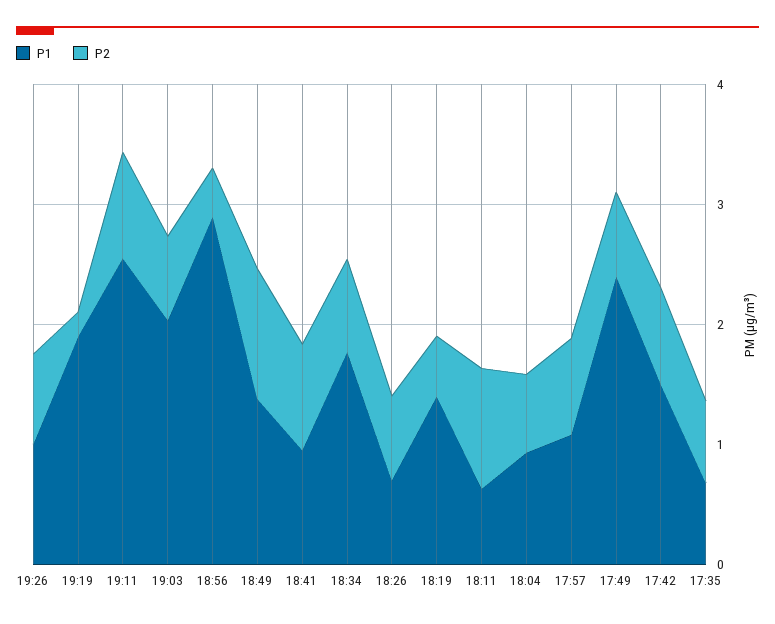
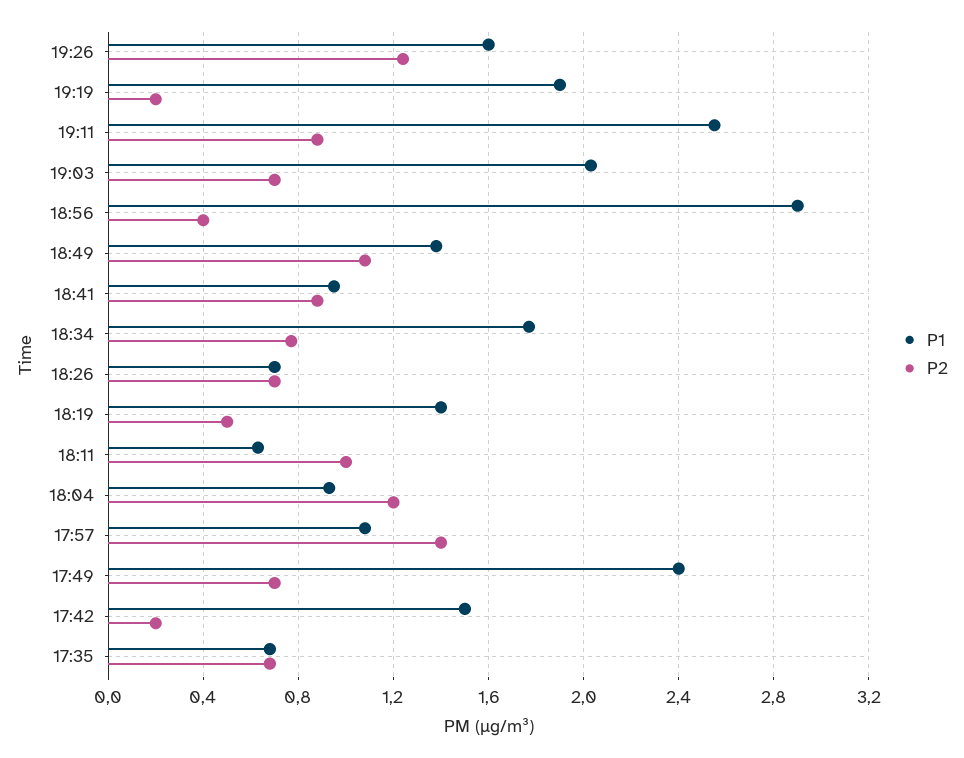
  {
    "P1": {
-     "19:26": 1,
+     "19:26": 1.6,
      "19:19": 1.9,
      "19:11": 2.55,
      "19:03": 2.05,
      "18:56": 2.9,
      "18:49": 1.4,
      "18:41": 0.95,
      "18:34": 1.75,
      "18:26": 0.7,
      "18:19": 1.4,
      "18:11": 0.65,
      "18:04": 0.95,
      "17:57": 1.1,
      "17:49": 2.4,
      "17:42": 1.5,
      "17:35": 0.7
    },
    "P2": {
-     "19:26": 0.8,
+     "19:26": 1.25,
      "19:19": 0.2,
      "19:11": 0.9,
      "19:03": 0.7,
      "18:56": 0.4,
      "18:49": 1.1,
      "18:41": 0.9,
      "18:34": 0.75,
      "18:26": 0.7,
      "18:19": 0.5,
      "18:11": 1,
-     "18:04": 0.6,
+     "18:04": 1.2,
-     "17:57": 0.8,
+     "17:57": 1.4,
      "17:49": 0.7,
-     "17:42": 0.8,
+     "17:42": 0.2,
      "17:35": 0.7
    }
  }

